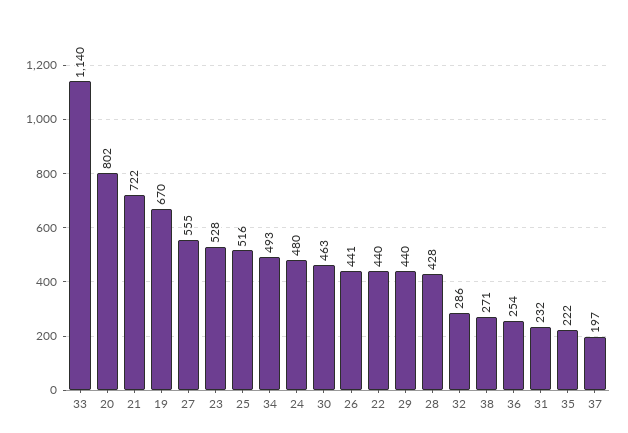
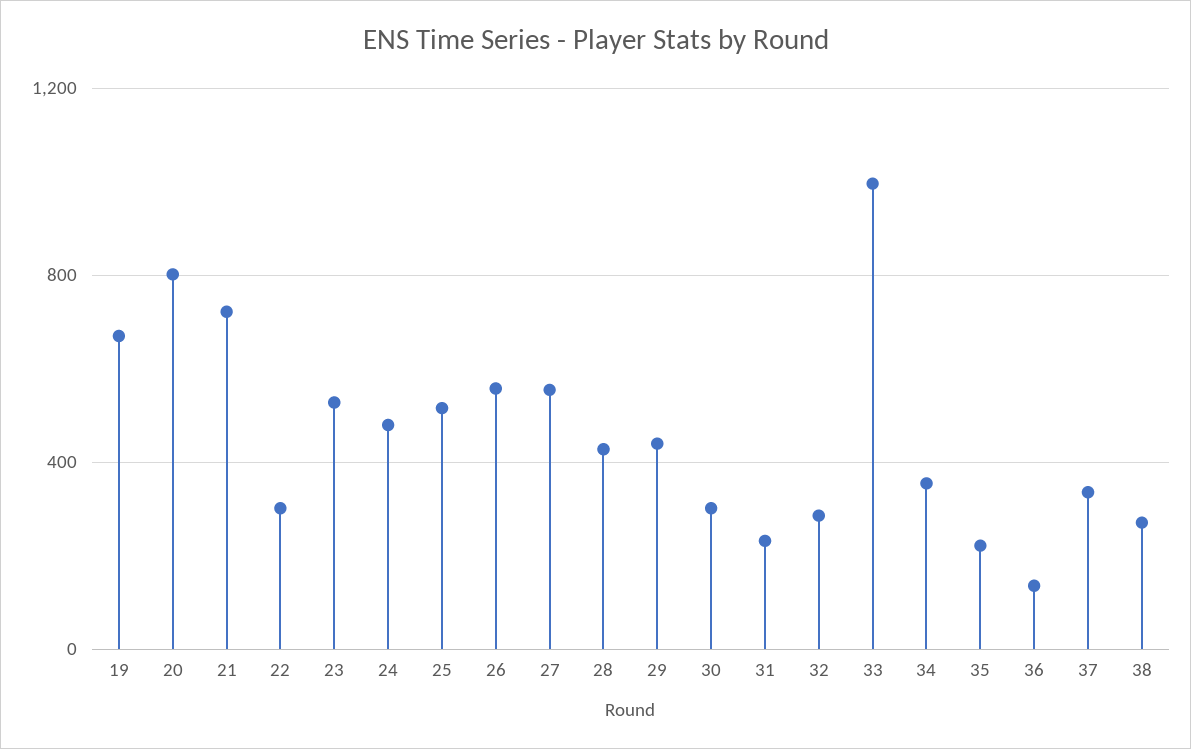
  {
-   "33": 1140,
+   "33": 1000,
    "20": 802,
    "21": 722,
    "19": 670,
    "27": 555,
    "23": 528,
    "25": 516,
-   "34": 493,
+   "34": 350,
    "24": 480,
-   "30": 463,
+   "30": 300,
-   "26": 441,
+   "26": 550,
-   "22": 440,
+   "22": 300,
    "29": 440,
    "28": 428,
    "32": 286,
    "38": 271,
-   "36": 254,
+   "36": 150,
    "31": 232,
    "35": 222,
-   "37": 197
+   "37": 350
  }

